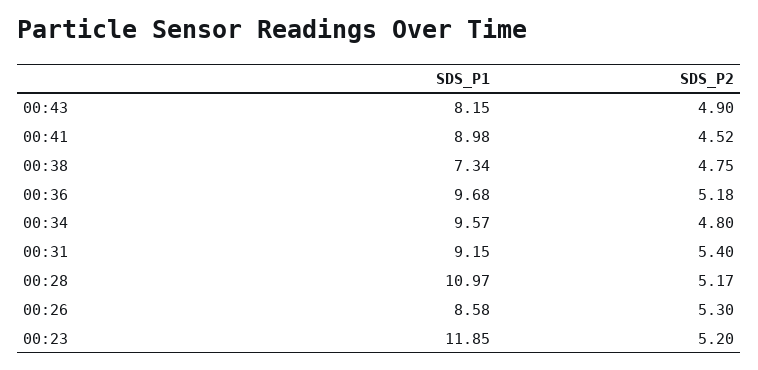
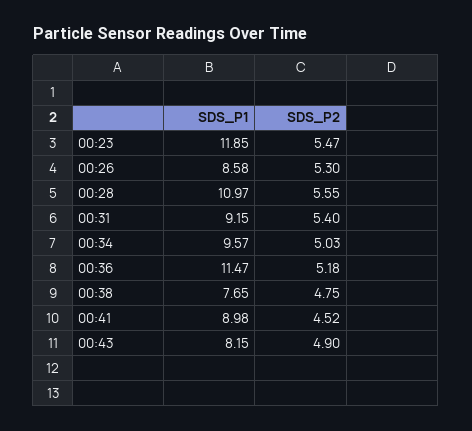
  {
    "SDS_P1": {
      "00:43": 8.15,
      "00:41": 8.98,
-     "00:38": 7.34,
+     "00:38": 7.65,
-     "00:36": 9.68,
+     "00:36": 11.47,
      "00:34": 9.57,
      "00:31": 9.15,
      "00:28": 10.97,
      "00:26": 8.58,
      "00:23": 11.85
    },
    "SDS_P2": {
      "00:43": 4.9,
      "00:41": 4.52,
      "00:38": 4.75,
      "00:36": 5.18,
-     "00:34": 4.8,
+     "00:34": 5.03,
      "00:31": 5.4,
-     "00:28": 5.17,
+     "00:28": 5.55,
      "00:26": 5.3,
-     "00:23": 5.2
+     "00:23": 5.47
    }
  }

